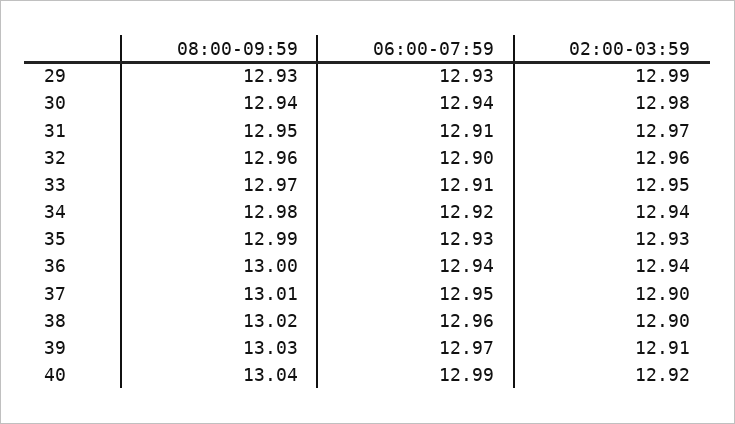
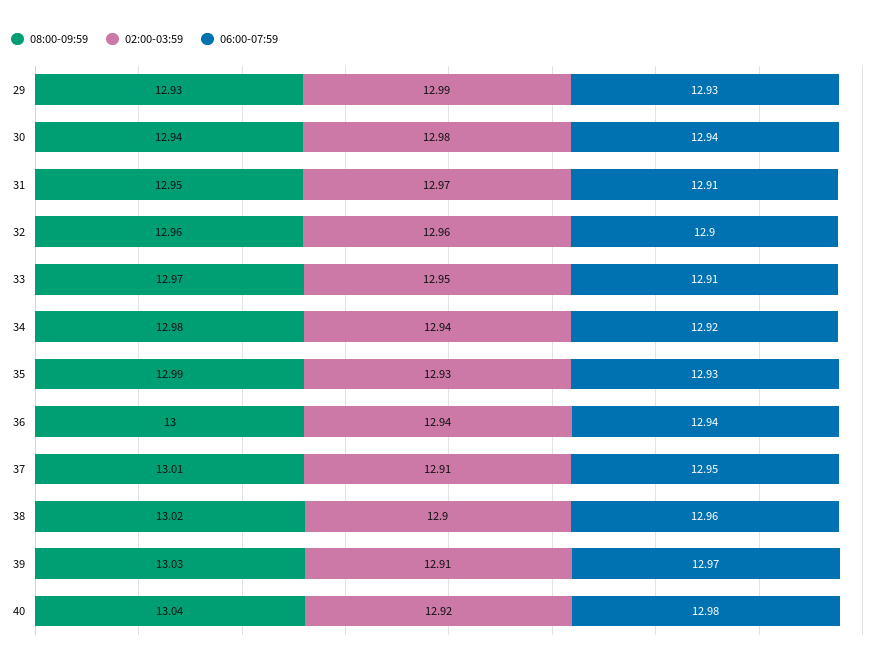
  {
    "08:00-09:59": {
      "29": 12.93,
      "30": 12.94,
      "31": 12.95,
      "32": 12.96,
      "33": 12.97,
      "34": 12.98,
      "35": 12.99,
      "36": 13,
      "37": 13.01,
      "38": 13.02,
      "39": 13.03,
      "40": 13.04
    },
    "06:00-07:59": {
      "29": 12.93,
      "30": 12.94,
      "31": 12.91,
      "32": 12.9,
      "33": 12.91,
      "34": 12.92,
      "35": 12.93,
      "36": 12.94,
      "37": 12.95,
      "38": 12.96,
      "39": 12.97,
-     "40": 12.99
+     "40": 12.98
    },
    "02:00-03:59": {
      "29": 12.99,
      "30": 12.98,
      "31": 12.97,
      "32": 12.96,
      "33": 12.95,
      "34": 12.94,
      "35": 12.93,
      "36": 12.94,
-     "37": 12.9,
+     "37": 12.91,
      "38": 12.9,
      "39": 12.91,
      "40": 12.92
    }
  }

